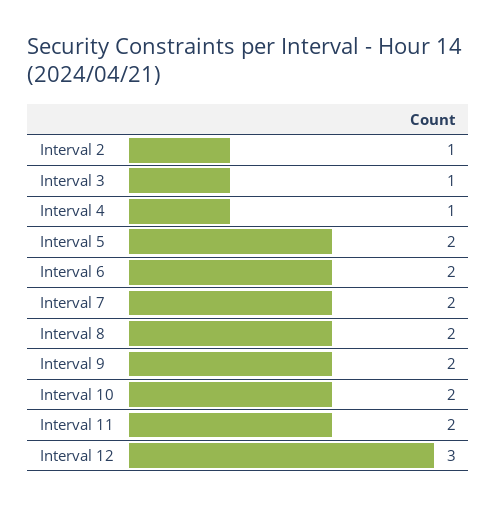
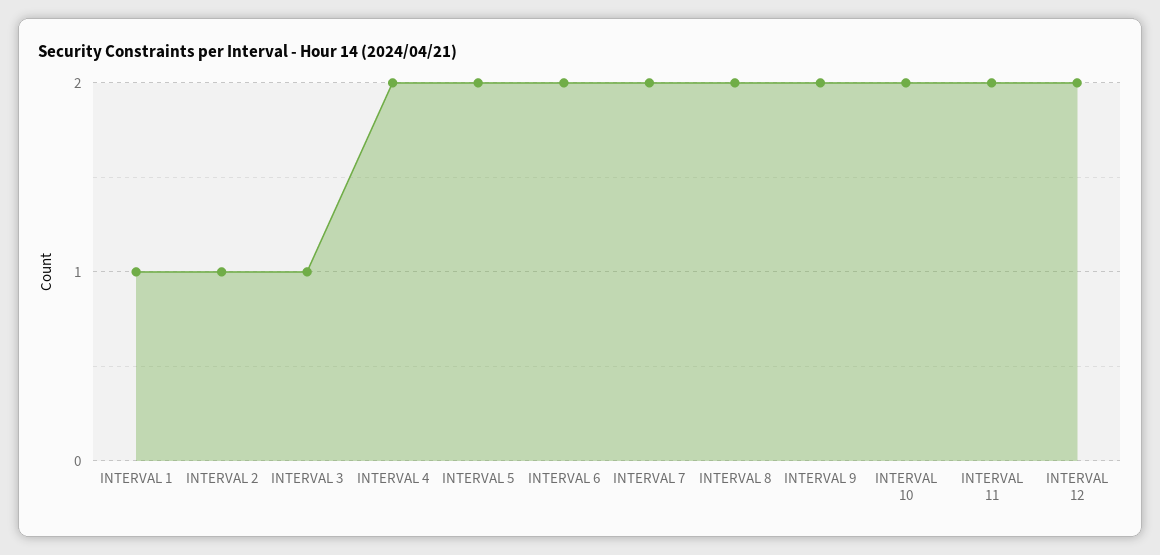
  {
    "Interval 2": 1,
    "Interval 3": 1,
-   "Interval 4": 1,
+   "Interval 4": 2,
    "Interval 5": 2,
    "Interval 6": 2,
    "Interval 7": 2,
    "Interval 8": 2,
    "Interval 9": 2,
    "Interval 10": 2,
    "Interval 11": 2,
-   "Interval 12": 3
+   "Interval 12": 2,
+   "INTERVAL 1": 1
  }

